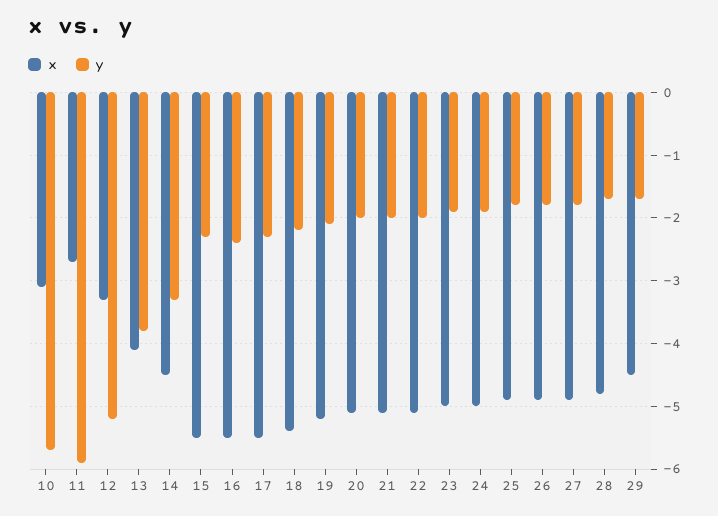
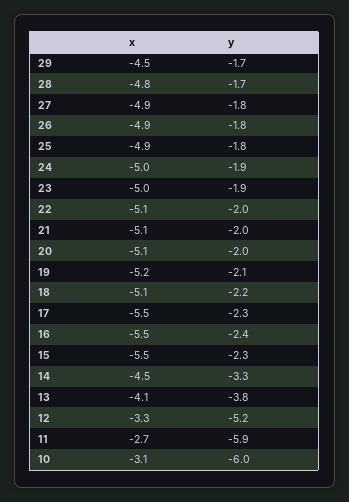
  {
    "x": {
      "10": -3.1,
      "11": -2.7,
      "12": -3.3,
      "13": -4.1,
      "14": -4.5,
      "15": -5.5,
      "16": -5.5,
      "17": -5.5,
-     "18": -5.4,
+     "18": -5.1,
      "19": -5.2,
      "20": -5.1,
      "21": -5.1,
      "22": -5.1,
      "23": -5,
      "24": -5,
      "25": -4.9,
      "26": -4.9,
      "27": -4.9,
      "28": -4.8,
      "29": -4.5
    },
    "y": {
-     "10": -5.7,
+     "10": -6,
      "11": -5.9,
      "12": -5.2,
      "13": -3.8,
      "14": -3.3,
      "15": -2.3,
      "16": -2.4,
      "17": -2.3,
      "18": -2.2,
      "19": -2.1,
      "20": -2,
      "21": -2,
      "22": -2,
      "23": -1.9,
      "24": -1.9,
      "25": -1.8,
      "26": -1.8,
      "27": -1.8,
      "28": -1.7,
      "29": -1.7
    }
  }

